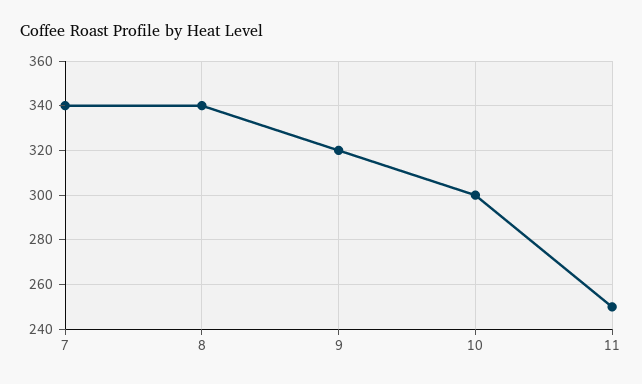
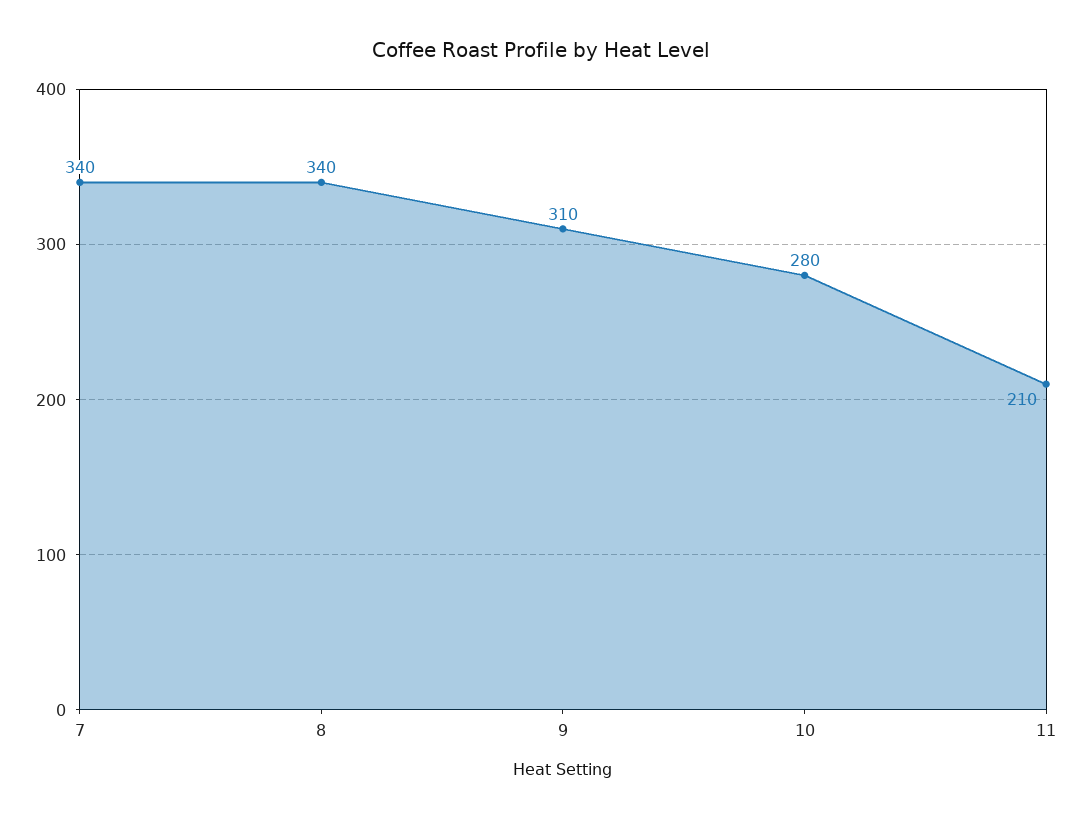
  {
    "7": 340,
    "8": 340,
-   "9": 320,
+   "9": 310,
-   "10": 300,
+   "10": 280,
-   "11": 250
+   "11": 210
  }

